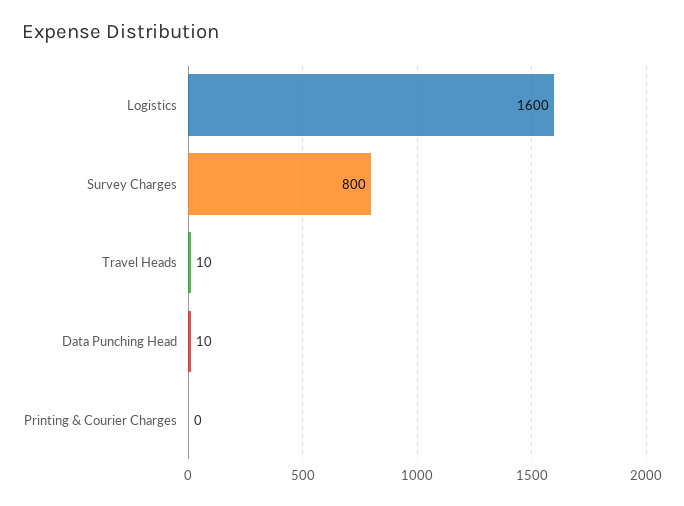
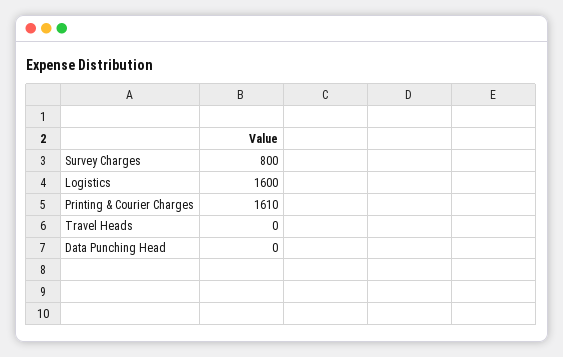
  {
    "Logistics": 1600,
    "Survey Charges": 800,
-   "Travel Heads": 10,
+   "Travel Heads": 0,
-   "Data Punching Head": 10,
+   "Data Punching Head": 0,
-   "Printing & Courier Charges": 0
+   "Printing & Courier Charges": 1610
  }

